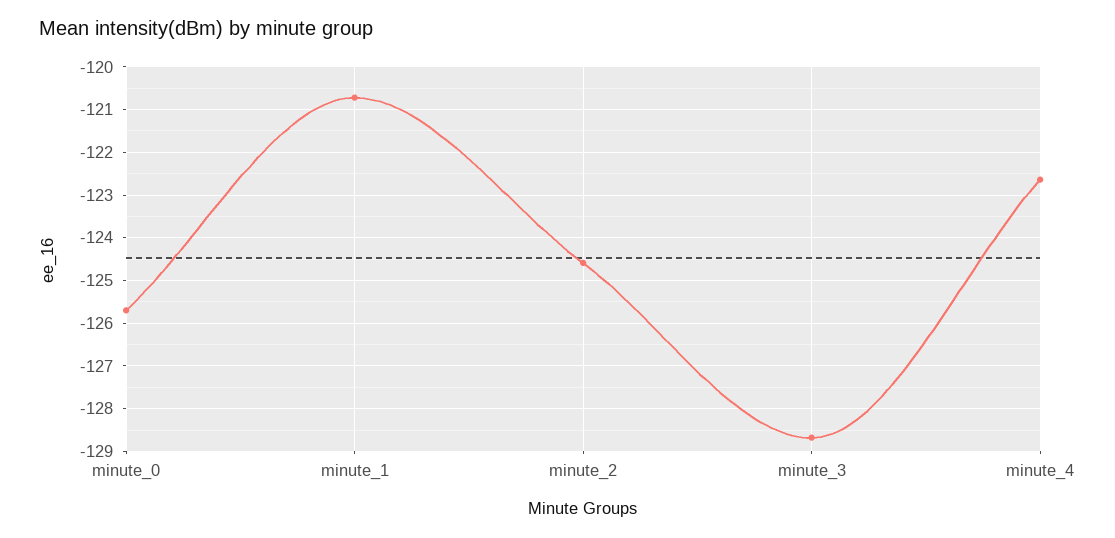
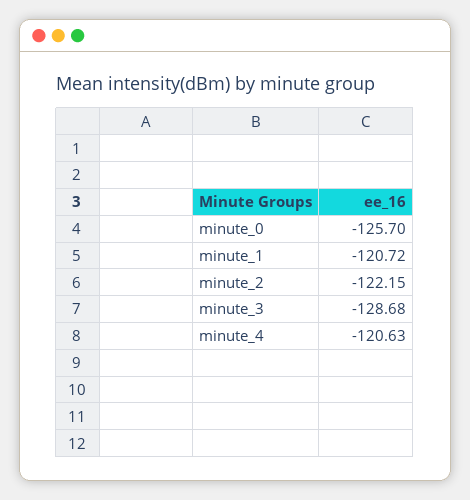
  {
    "minute_0": -125.7,
    "minute_1": -120.72,
-   "minute_2": -124.6,
+   "minute_2": -122.15,
    "minute_3": -128.68,
-   "minute_4": -122.6
+   "minute_4": -120.63
  }

